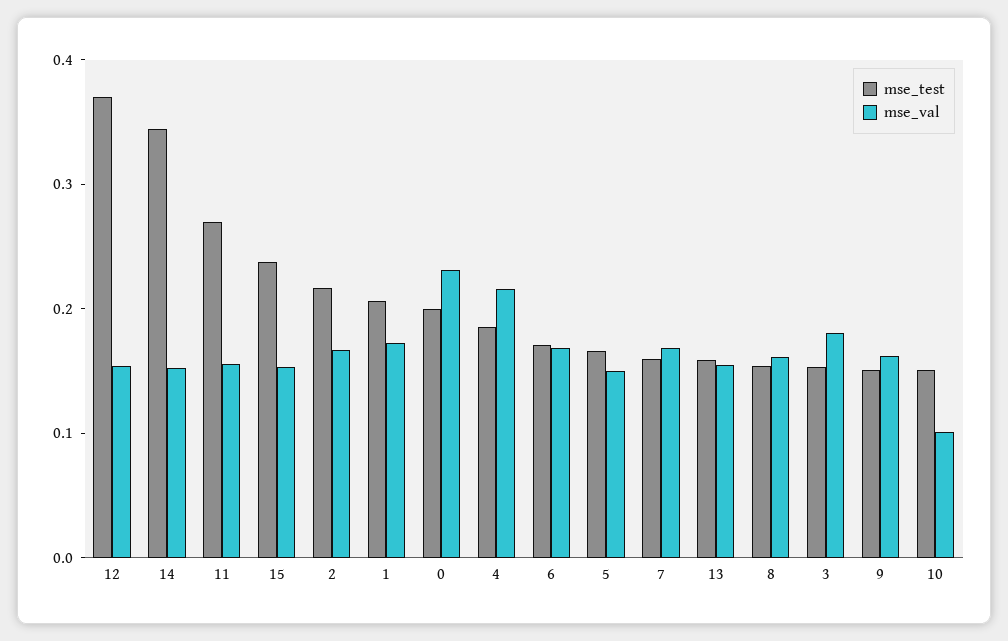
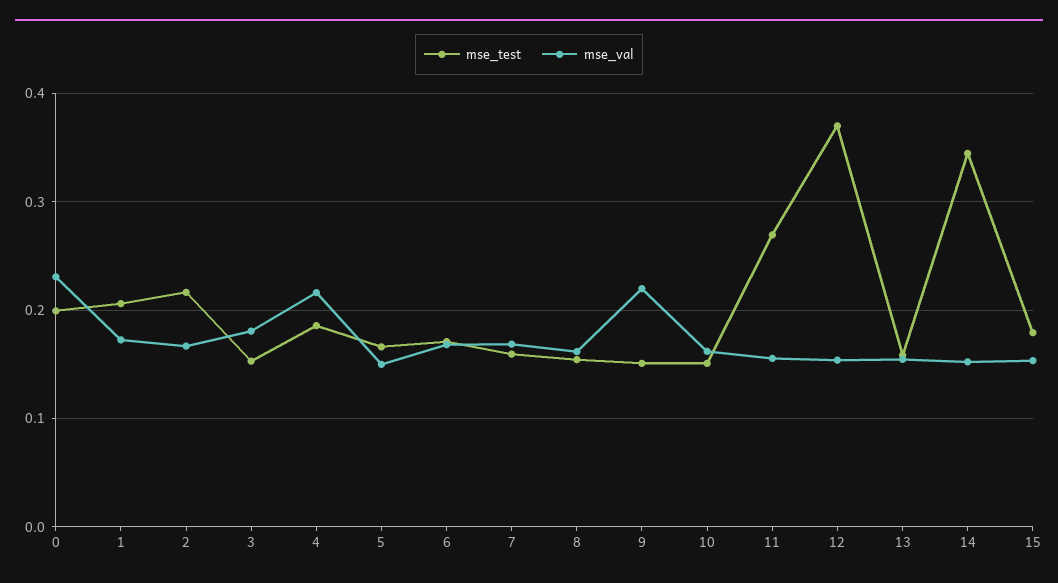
  {
    "mse_test": {
      "12": 0.37,
      "14": 0.34,
      "11": 0.27,
-     "15": 0.24,
+     "15": 0.18,
      "2": 0.22,
      "1": 0.21,
      "0": 0.2,
      "4": 0.19,
      "6": 0.17,
      "5": 0.17,
      "7": 0.16,
      "13": 0.16,
      "8": 0.15,
      "3": 0.15,
      "9": 0.15,
      "10": 0.15
    },
    "mse_val": {
      "12": 0.15,
      "14": 0.15,
      "11": 0.16,
      "15": 0.15,
      "2": 0.17,
      "1": 0.17,
      "0": 0.23,
      "4": 0.22,
      "6": 0.17,
      "5": 0.15,
      "7": 0.17,
      "13": 0.15,
      "8": 0.16,
      "3": 0.18,
-     "9": 0.16,
+     "9": 0.22,
-     "10": 0.1
+     "10": 0.16
    }
  }

